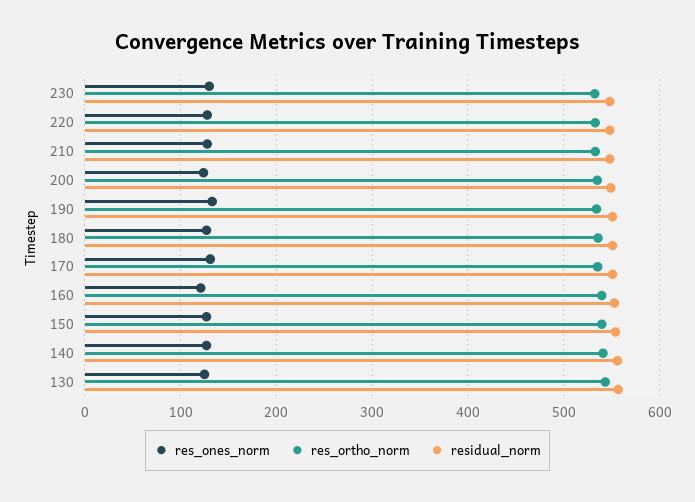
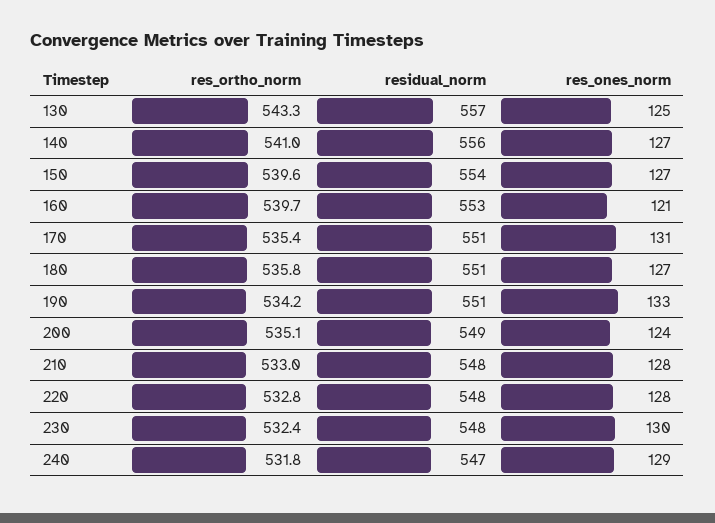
  {
    "res_ones_norm": {
      "230": 130,
      "220": 128,
      "210": 128,
      "200": 124,
      "190": 133,
      "180": 127,
      "170": 131,
      "160": 121,
      "150": 127,
      "140": 127,
-     "130": 125
+     "130": 125,
+     "240": 129
    },
    "res_ortho_norm": {
      "230": 532.4,
      "220": 532.8,
      "210": 533,
      "200": 535.1,
      "190": 534.2,
      "180": 535.8,
      "170": 535.4,
      "160": 539.7,
      "150": 539.6,
      "140": 541,
-     "130": 543.3
+     "130": 543.3,
+     "240": 531.8
    },
    "residual_norm": {
      "230": 548,
      "220": 548,
      "210": 548,
      "200": 549,
      "190": 551,
      "180": 551,
      "170": 551,
      "160": 553,
      "150": 554,
      "140": 556,
-     "130": 557
+     "130": 557,
+     "240": 547
    }
  }

